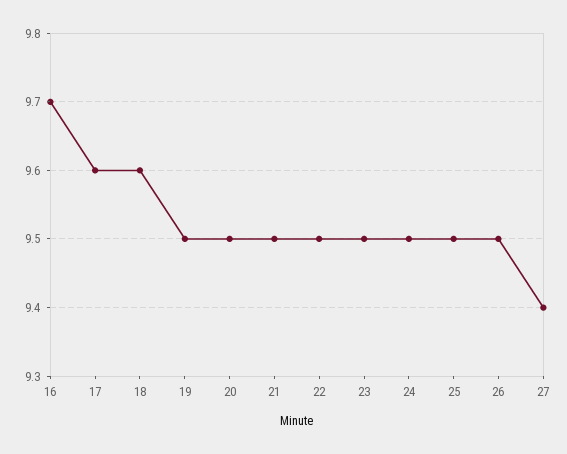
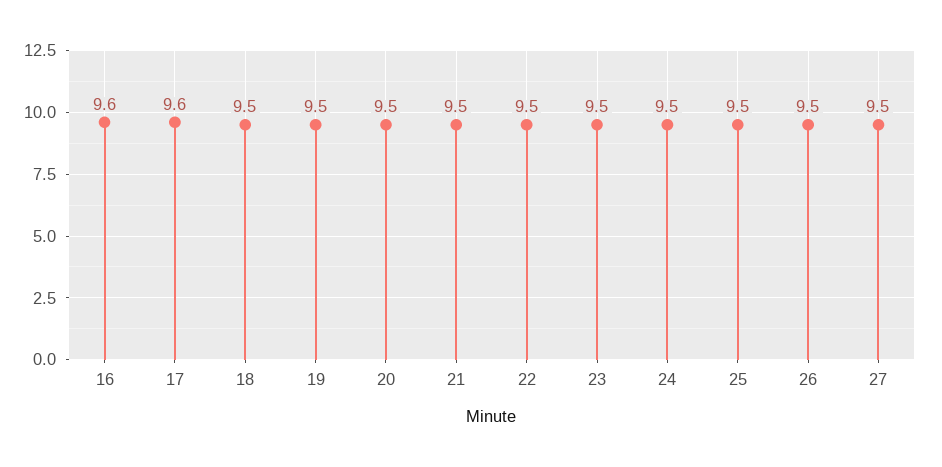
  {
-   "16": 9.7,
+   "16": 9.6,
    "17": 9.6,
-   "18": 9.6,
+   "18": 9.5,
    "19": 9.5,
    "20": 9.5,
    "21": 9.5,
    "22": 9.5,
    "23": 9.5,
    "24": 9.5,
    "25": 9.5,
    "26": 9.5,
-   "27": 9.4
+   "27": 9.5
  }

